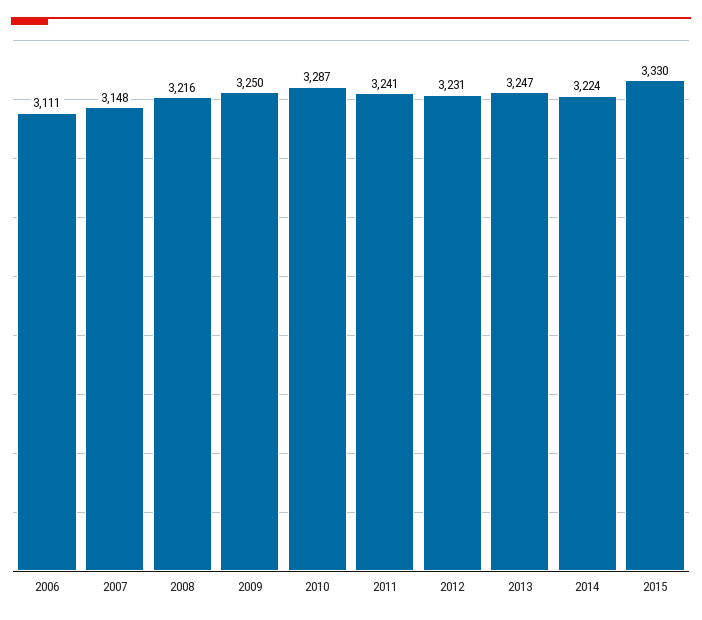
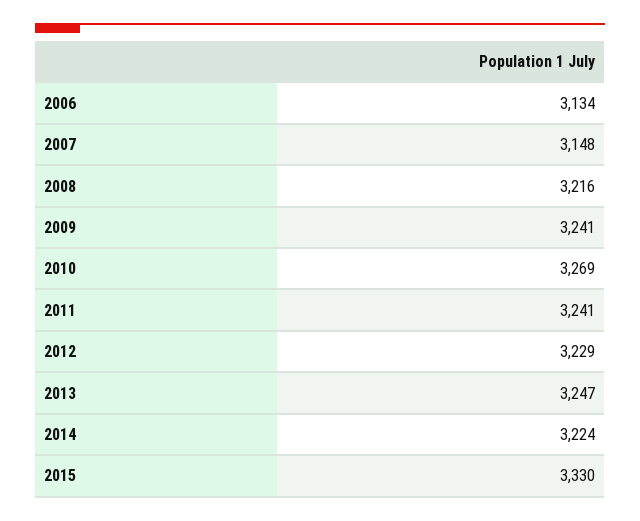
  {
-   "2006": 3111,
+   "2006": 3134,
    "2007": 3148,
    "2008": 3216,
-   "2009": 3250,
+   "2009": 3241,
-   "2010": 3287,
+   "2010": 3269,
    "2011": 3241,
-   "2012": 3231,
+   "2012": 3229,
    "2013": 3247,
    "2014": 3224,
    "2015": 3330
  }

